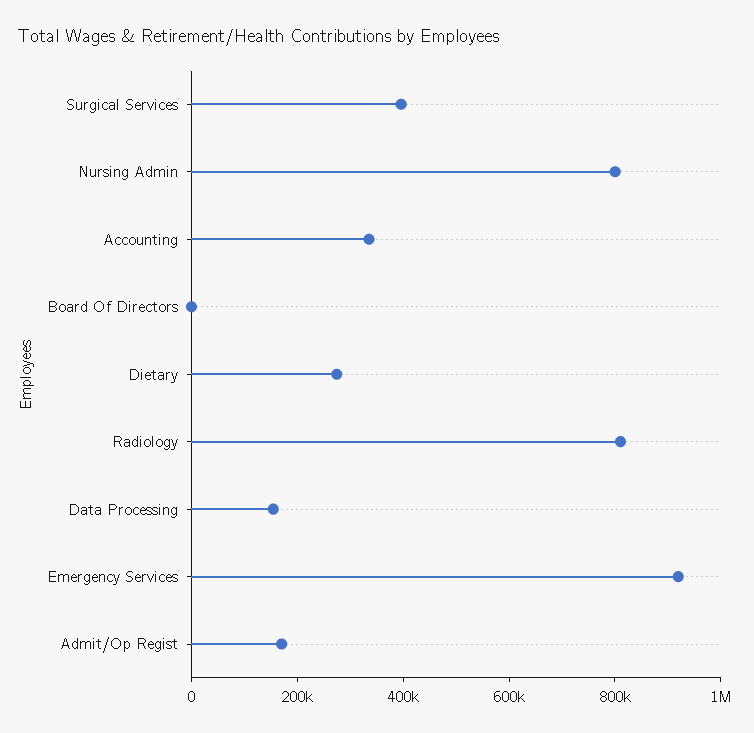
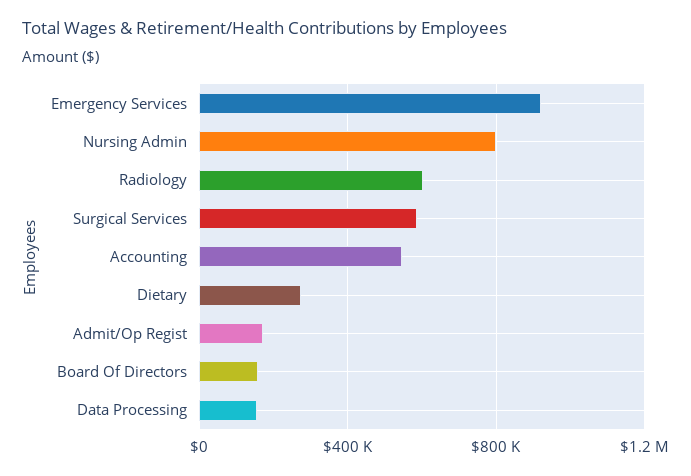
  {
-   "Surgical Services": 400000,
+   "Surgical Services": 600000,
    "Nursing Admin": 800000,
-   "Accounting": 350000,
+   "Accounting": 550000,
-   "Board Of Directors": 0,
+   "Board Of Directors": 150000,
    "Dietary": 250000,
-   "Radiology": 800000,
+   "Radiology": 600000,
    "Data Processing": 150000,
    "Emergency Services": 900000,
    "Admit/Op Regist": 150000
  }

